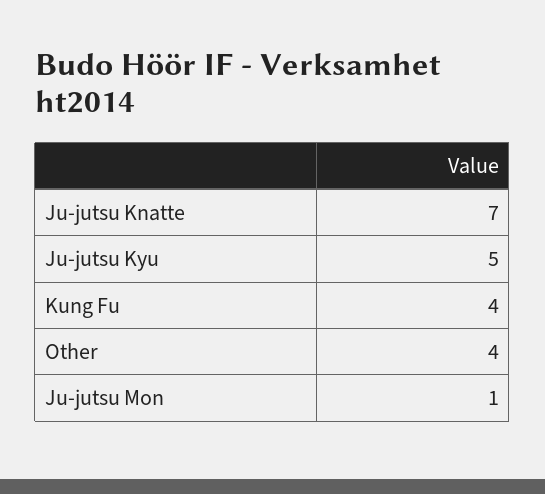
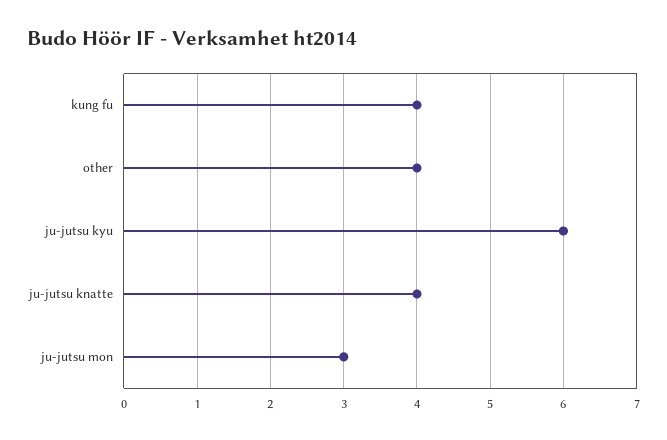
  {
-   "Ju-jutsu Knatte": 7,
+   "Ju-jutsu Knatte": 4,
-   "Ju-jutsu Kyu": 5,
+   "Ju-jutsu Kyu": 6,
    "Kung Fu": 4,
    "Other": 4,
-   "Ju-jutsu Mon": 1
+   "Ju-jutsu Mon": 3
  }

